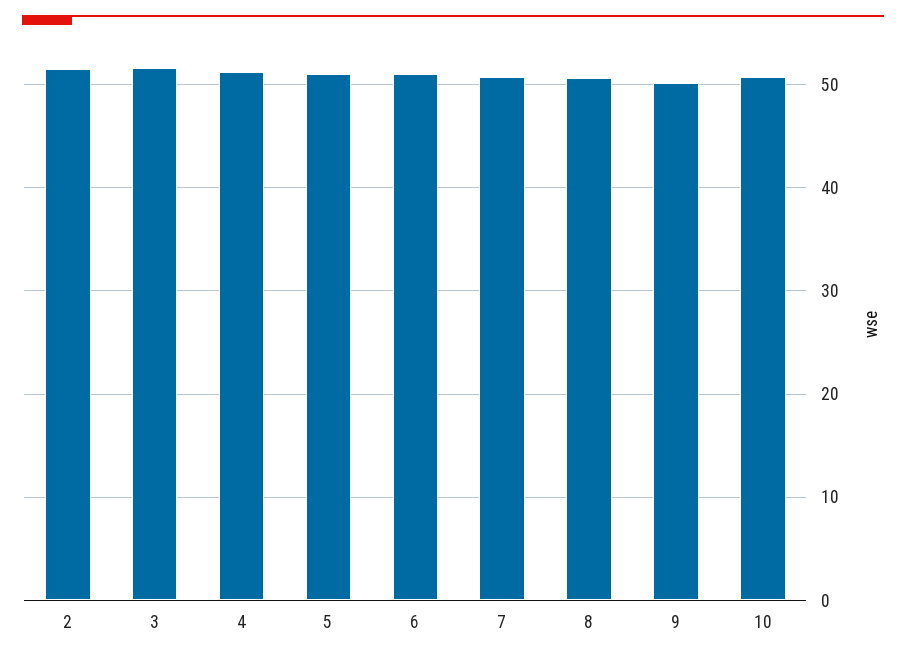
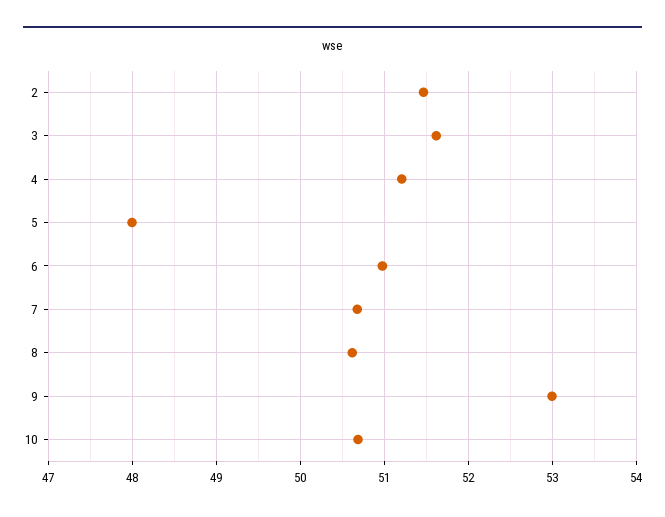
  {
    "2": 51.5,
    "3": 51.6,
    "4": 51.2,
-   "5": 51,
+   "5": 48,
    "6": 51,
    "7": 50.7,
    "8": 50.6,
-   "9": 50,
+   "9": 53,
    "10": 50.7
  }

